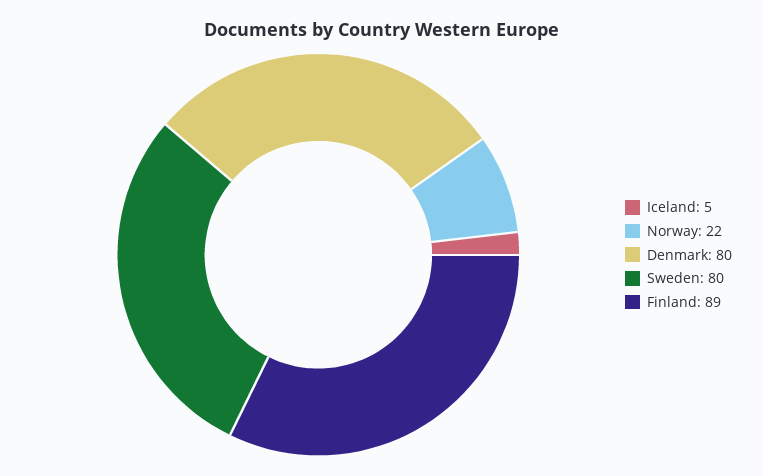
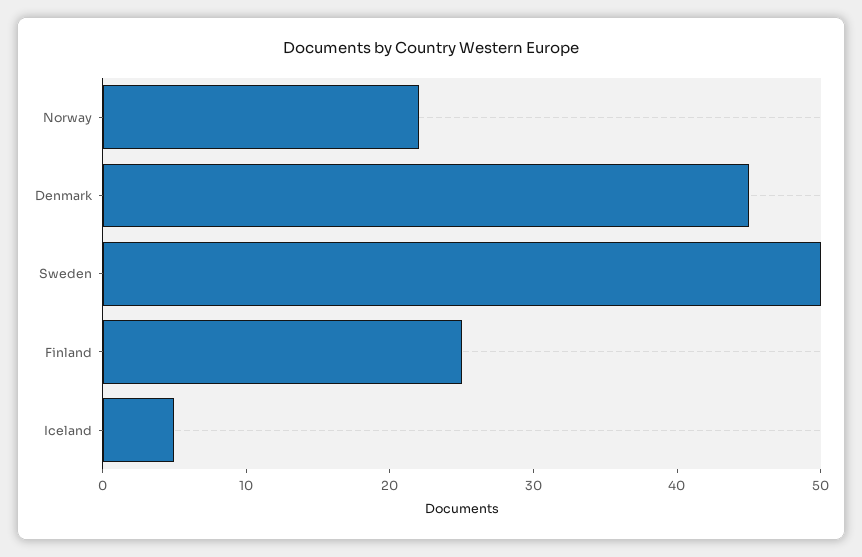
  {
    "Iceland": 5,
    "Norway": 22,
-   "Denmark": 80,
+   "Denmark": 45,
-   "Sweden": 80,
+   "Sweden": 50,
-   "Finland": 89
+   "Finland": 25
  }

